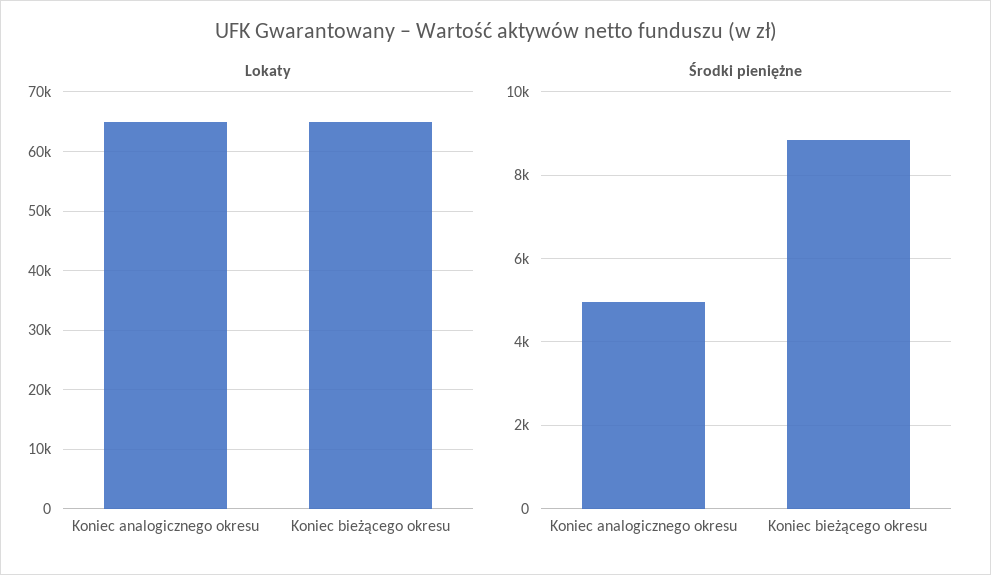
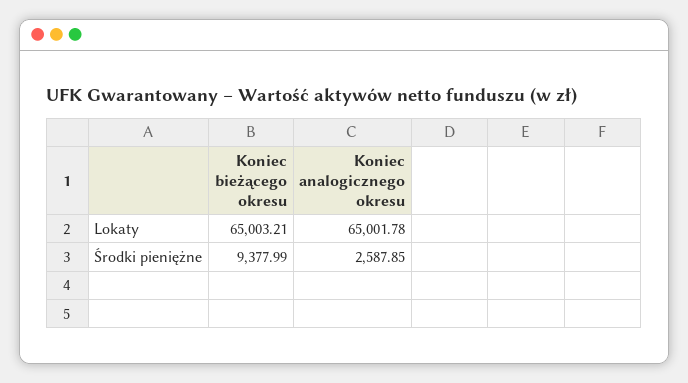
  {
    "Lokaty": {
      "Koniec analogicznego okresu": 65001.78,
      "Koniec bieżącego okresu": 65003.21
    },
    "Środki pieniężne": {
-     "Koniec analogicznego okresu": 5000,
+     "Koniec analogicznego okresu": 2587.85,
-     "Koniec bieżącego okresu": 8800
+     "Koniec bieżącego okresu": 9377.99
    }
  }

